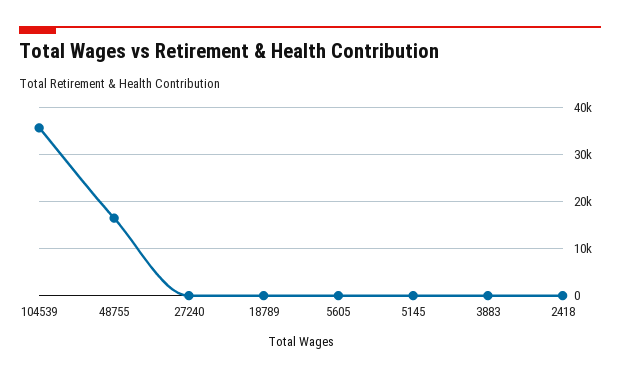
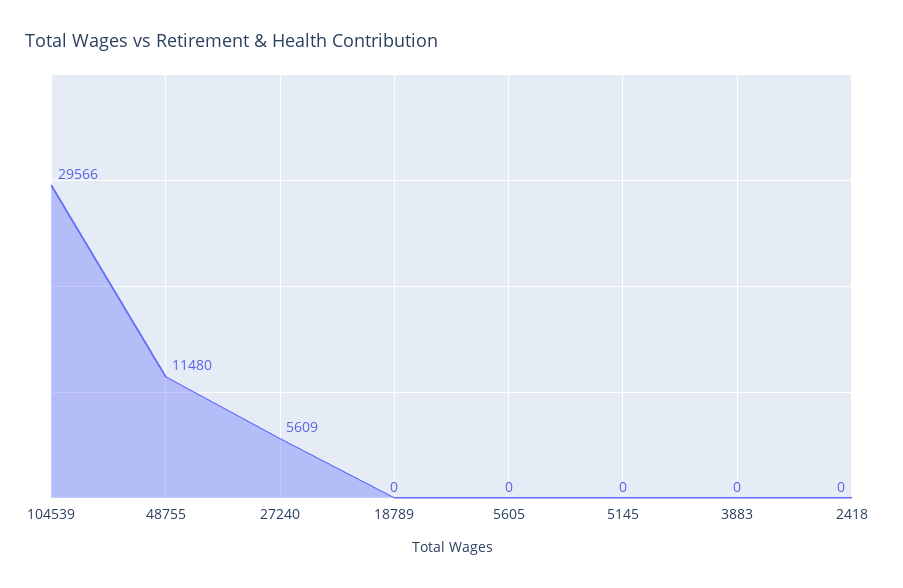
  {
-   "104539": 36000,
+   "104539": 29566,
-   "48755": 16000,
+   "48755": 11480,
-   "27240": 0,
+   "27240": 5609,
    "18789": 0,
    "5605": 0,
    "5145": 0,
    "3883": 0,
    "2418": 0
  }

